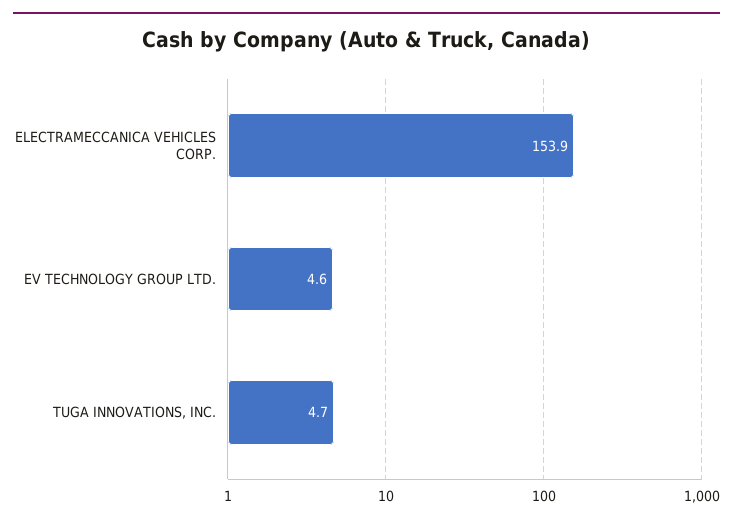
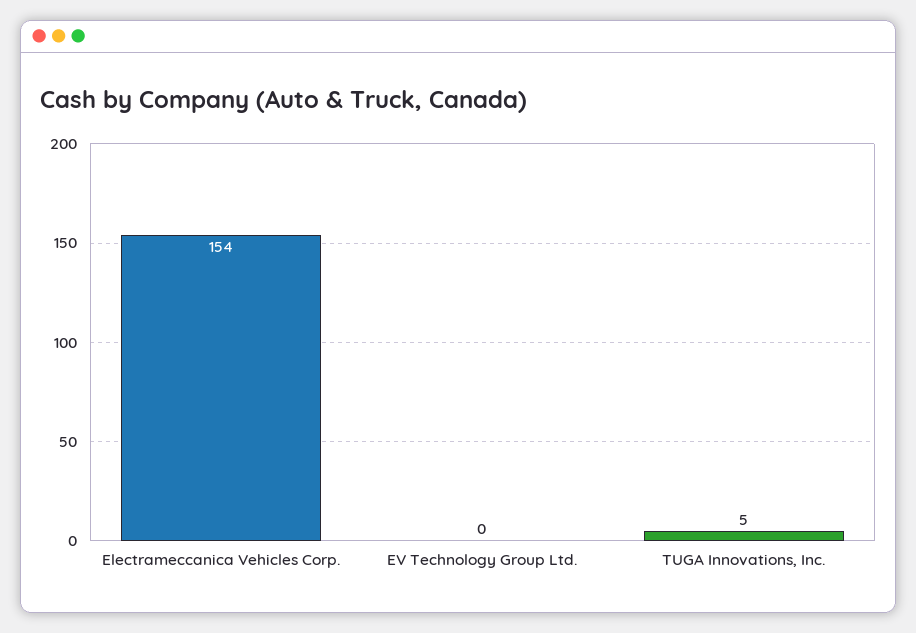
  {
    "ELECTRAMECCANICA VEHICLES CORP.": 153.9,
-   "EV TECHNOLOGY GROUP LTD.": 4.6,
+   "EV TECHNOLOGY GROUP LTD.": 0,
    "TUGA INNOVATIONS, INC.": 4.7
  }

